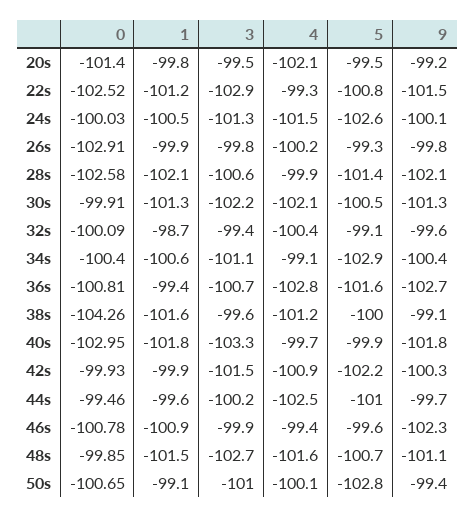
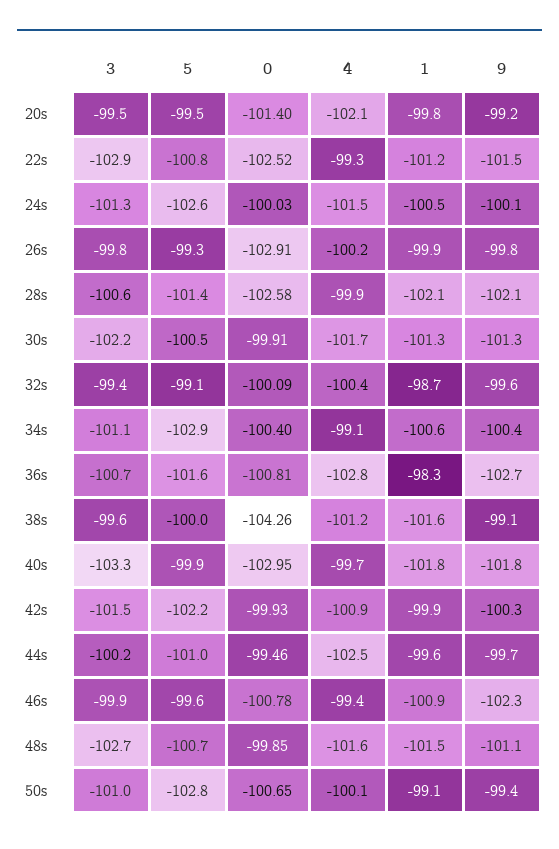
  {
    "0": {
      "20s": -101.4,
      "22s": -102.52,
      "24s": -100.03,
      "26s": -102.91,
      "28s": -102.58,
      "30s": -99.91,
      "32s": -100.09,
      "34s": -100.4,
      "36s": -100.81,
      "38s": -104.26,
      "40s": -102.95,
      "42s": -99.93,
      "44s": -99.46,
      "46s": -100.78,
      "48s": -99.85,
      "50s": -100.65
    },
    "1": {
      "20s": -99.8,
      "22s": -101.2,
      "24s": -100.5,
      "26s": -99.9,
      "28s": -102.1,
      "30s": -101.3,
      "32s": -98.7,
      "34s": -100.6,
-     "36s": -99.4,
+     "36s": -98.3,
      "38s": -101.6,
      "40s": -101.8,
      "42s": -99.9,
      "44s": -99.6,
      "46s": -100.9,
      "48s": -101.5,
      "50s": -99.1
    },
    "3": {
      "20s": -99.5,
      "22s": -102.9,
      "24s": -101.3,
      "26s": -99.8,
      "28s": -100.6,
      "30s": -102.2,
      "32s": -99.4,
      "34s": -101.1,
      "36s": -100.7,
      "38s": -99.6,
      "40s": -103.3,
      "42s": -101.5,
      "44s": -100.2,
      "46s": -99.9,
      "48s": -102.7,
      "50s": -101
    },
    "4": {
      "20s": -102.1,
      "22s": -99.3,
      "24s": -101.5,
      "26s": -100.2,
      "28s": -99.9,
-     "30s": -102.1,
+     "30s": -101.7,
      "32s": -100.4,
      "34s": -99.1,
      "36s": -102.8,
      "38s": -101.2,
      "40s": -99.7,
      "42s": -100.9,
      "44s": -102.5,
      "46s": -99.4,
      "48s": -101.6,
      "50s": -100.1
    },
    "5": {
      "20s": -99.5,
      "22s": -100.8,
      "24s": -102.6,
      "26s": -99.3,
      "28s": -101.4,
      "30s": -100.5,
      "32s": -99.1,
      "34s": -102.9,
      "36s": -101.6,
      "38s": -100,
      "40s": -99.9,
      "42s": -102.2,
      "44s": -101,
      "46s": -99.6,
      "48s": -100.7,
      "50s": -102.8
    },
    "9": {
      "20s": -99.2,
      "22s": -101.5,
      "24s": -100.1,
      "26s": -99.8,
      "28s": -102.1,
      "30s": -101.3,
      "32s": -99.6,
      "34s": -100.4,
      "36s": -102.7,
      "38s": -99.1,
      "40s": -101.8,
      "42s": -100.3,
      "44s": -99.7,
      "46s": -102.3,
      "48s": -101.1,
      "50s": -99.4
    }
  }

